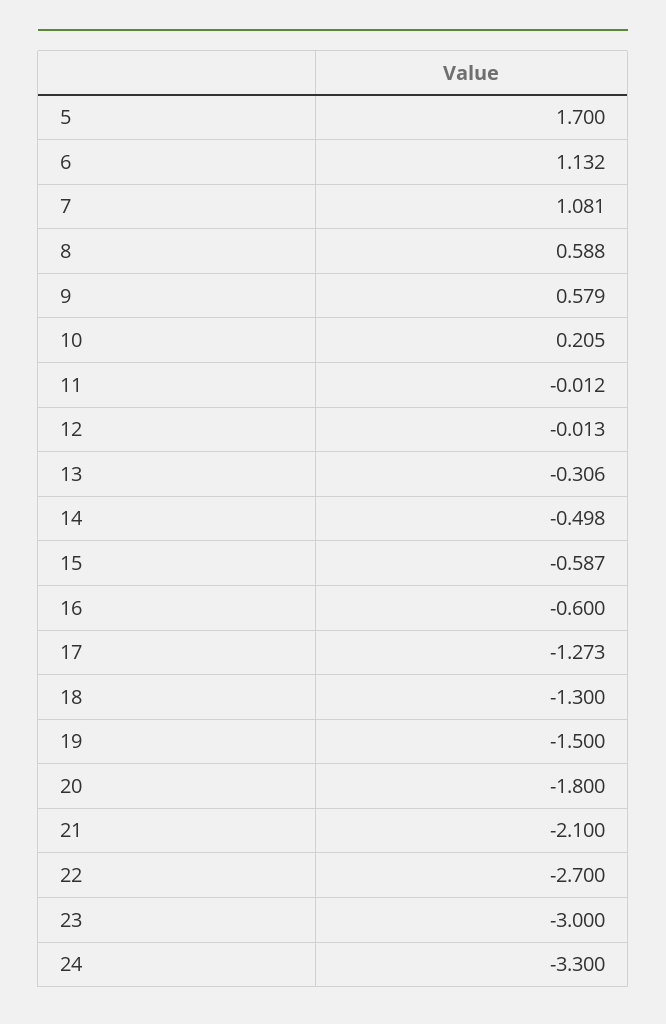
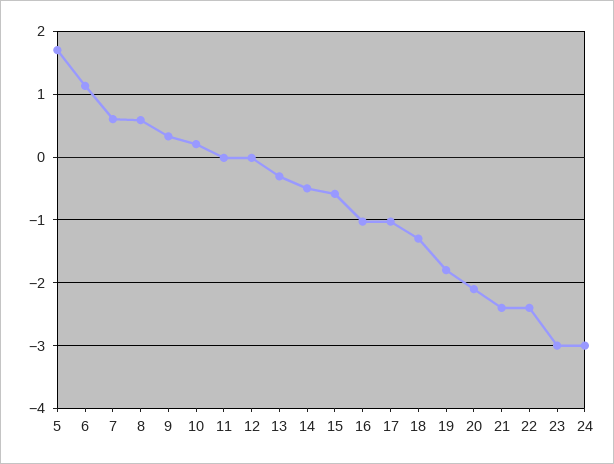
  {
    "5": 1.7,
    "6": 1.132,
-   "7": 1.081,
+   "7": 0.6,
    "8": 0.588,
-   "9": 0.579,
+   "9": 0.3,
    "10": 0.205,
    "11": -0.012,
    "12": -0.013,
    "13": -0.306,
    "14": -0.498,
    "15": -0.587,
-   "16": -0.6,
+   "16": -1,
-   "17": -1.273,
+   "17": -1,
    "18": -1.3,
-   "19": -1.5,
+   "19": -1.8,
-   "20": -1.8,
+   "20": -2.1,
-   "21": -2.1,
+   "21": -2.4,
-   "22": -2.7,
+   "22": -2.4,
    "23": -3,
-   "24": -3.3
+   "24": -3
  }

